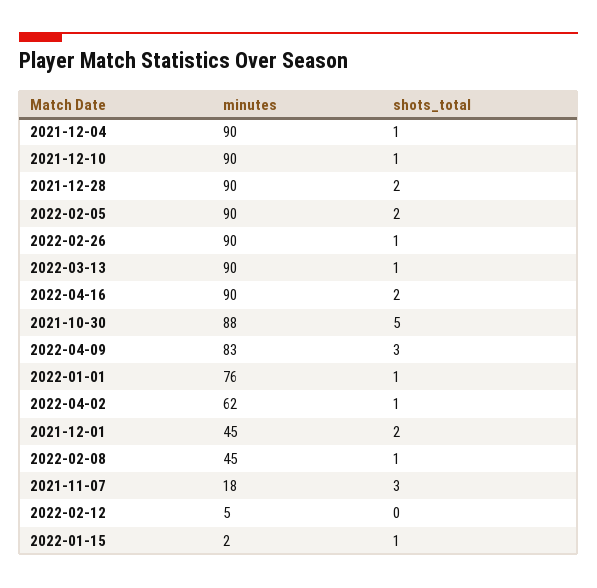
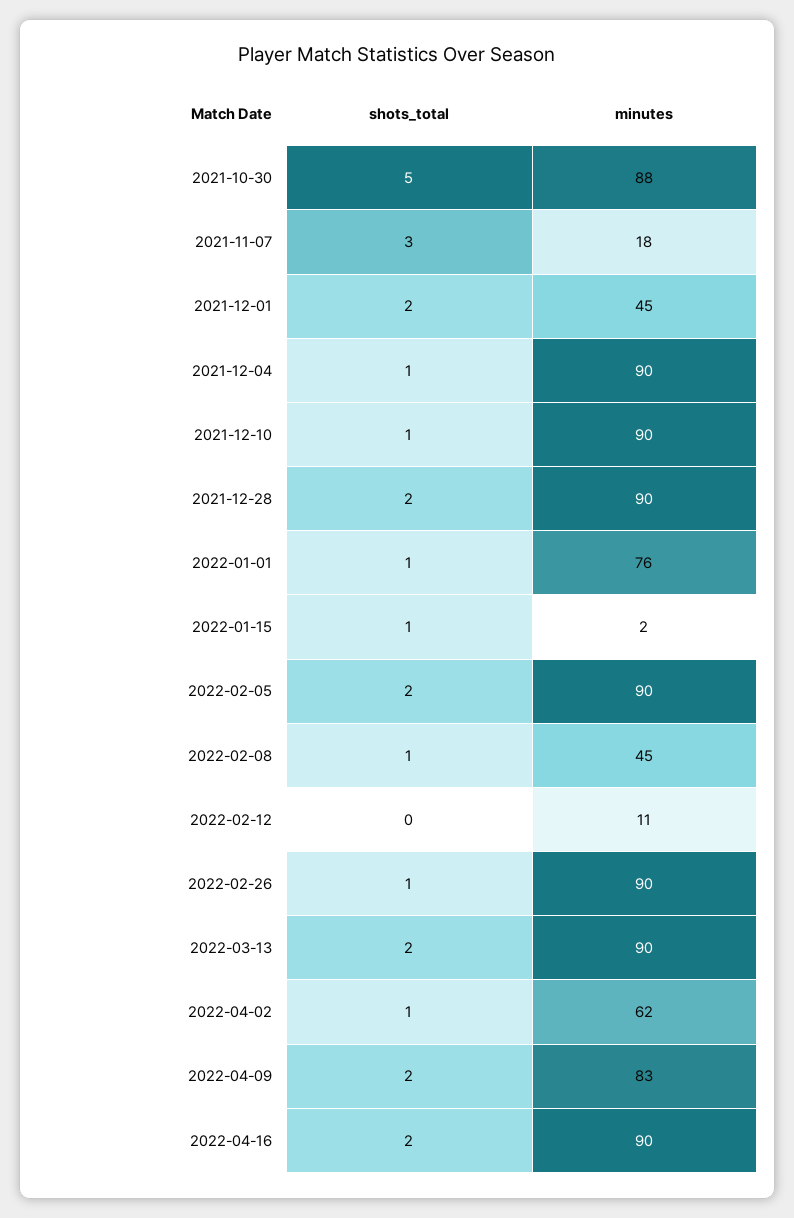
  {
    "minutes": {
      "2021-12-04": 90,
      "2021-12-10": 90,
      "2021-12-28": 90,
      "2022-02-05": 90,
      "2022-02-26": 90,
      "2022-03-13": 90,
      "2022-04-16": 90,
      "2021-10-30": 88,
      "2022-04-09": 83,
      "2022-01-01": 76,
      "2022-04-02": 62,
      "2021-12-01": 45,
      "2022-02-08": 45,
      "2021-11-07": 18,
-     "2022-02-12": 5,
+     "2022-02-12": 11,
      "2022-01-15": 2
    },
    "shots_total": {
      "2021-12-04": 1,
      "2021-12-10": 1,
      "2021-12-28": 2,
      "2022-02-05": 2,
      "2022-02-26": 1,
-     "2022-03-13": 1,
+     "2022-03-13": 2,
      "2022-04-16": 2,
      "2021-10-30": 5,
-     "2022-04-09": 3,
+     "2022-04-09": 2,
      "2022-01-01": 1,
      "2022-04-02": 1,
      "2021-12-01": 2,
      "2022-02-08": 1,
      "2021-11-07": 3,
      "2022-02-12": 0,
      "2022-01-15": 1
    }
  }

